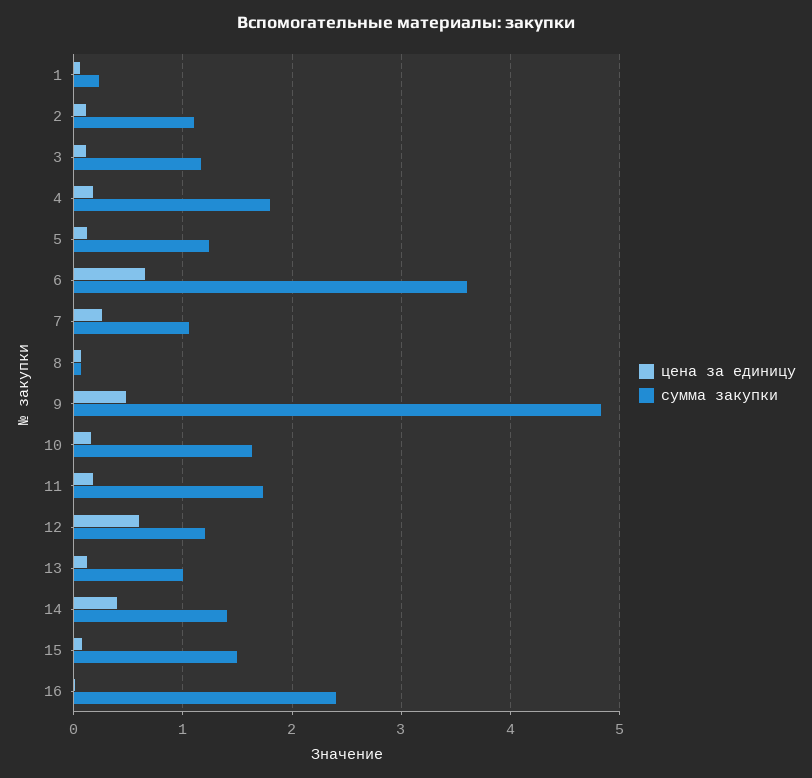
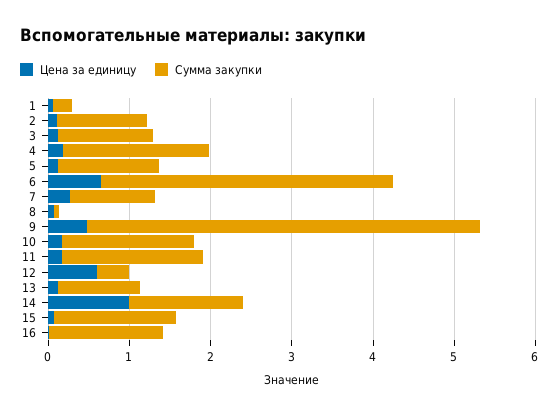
  {
    "цена за единицу": {
      "1": 0.1,
      "2": 0.1,
      "3": 0.1,
      "4": 0.2,
      "5": 0.1,
      "6": 0.7,
      "7": 0.3,
      "8": 0.1,
      "9": 0.5,
      "10": 0.2,
      "11": 0.2,
      "12": 0.6,
      "13": 0.1,
-     "14": 0.4,
+     "14": 1,
      "15": 0.1,
      "16": 0
    },
    "сумма закупки": {
      "1": 0.2,
      "2": 1.1,
      "3": 1.2,
      "4": 1.8,
      "5": 1.2,
      "6": 3.6,
      "7": 1.1,
      "8": 0.1,
      "9": 4.8,
      "10": 1.6,
      "11": 1.7,
-     "12": 1.2,
+     "12": 0.4,
      "13": 1,
      "14": 1.4,
      "15": 1.5,
-     "16": 2.4
+     "16": 1.4
    }
  }

